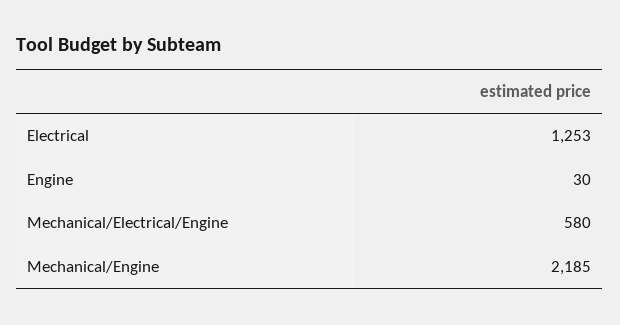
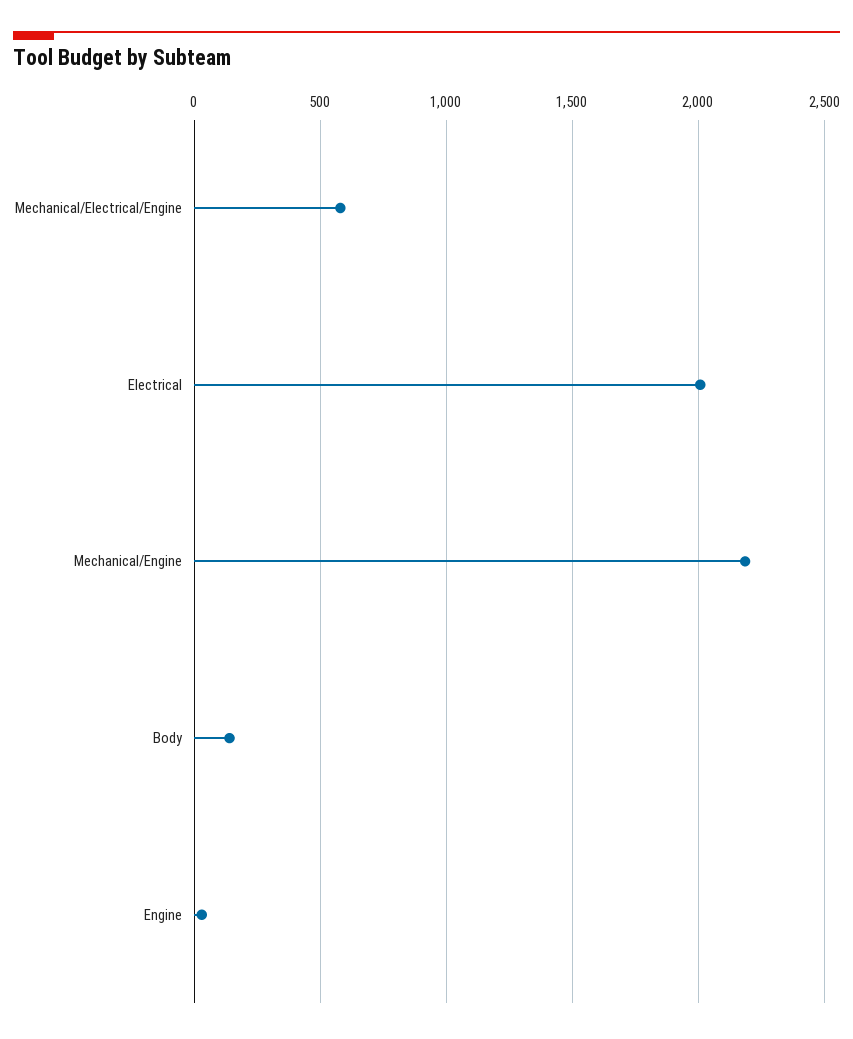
  {
-   "Electrical": 1253,
+   "Electrical": 2000,
    "Engine": 30,
    "Mechanical/Electrical/Engine": 580,
-   "Mechanical/Engine": 2185
+   "Mechanical/Engine": 2185,
+   "Body": 150
  }

